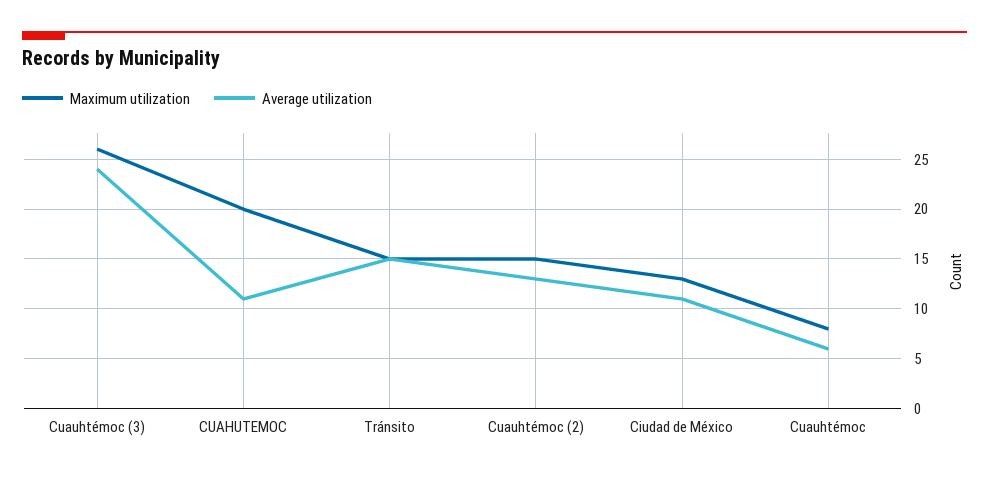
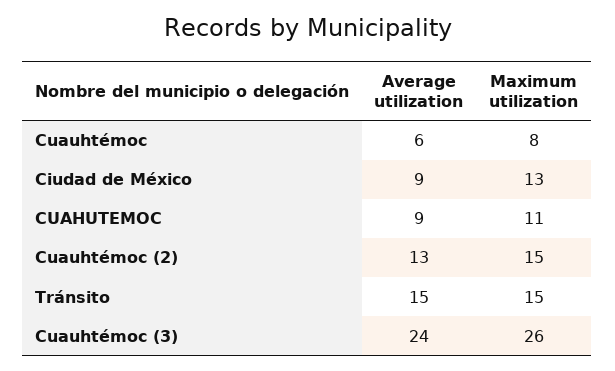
  {
    "Maximum utilization": {
      "Cuauhtémoc (3)": 26,
-     "CUAHUTEMOC": 20,
+     "CUAHUTEMOC": 11,
      "Tránsito": 15,
      "Cuauhtémoc (2)": 15,
      "Ciudad de México": 13,
      "Cuauhtémoc": 8
    },
    "Average utilization": {
      "Cuauhtémoc (3)": 24,
-     "CUAHUTEMOC": 11,
+     "CUAHUTEMOC": 9,
      "Tránsito": 15,
      "Cuauhtémoc (2)": 13,
-     "Ciudad de México": 11,
+     "Ciudad de México": 9,
      "Cuauhtémoc": 6
    }
  }

